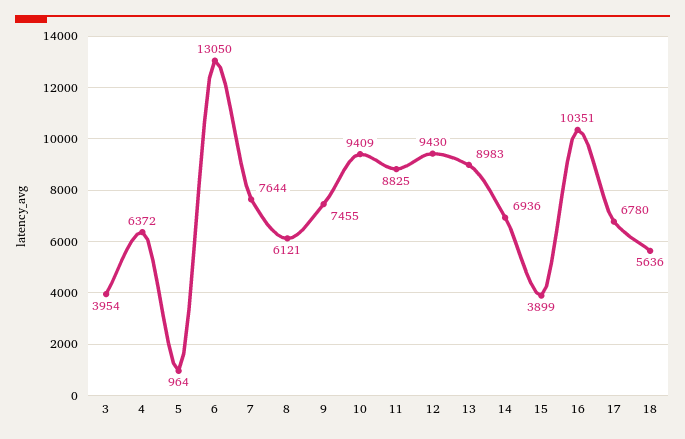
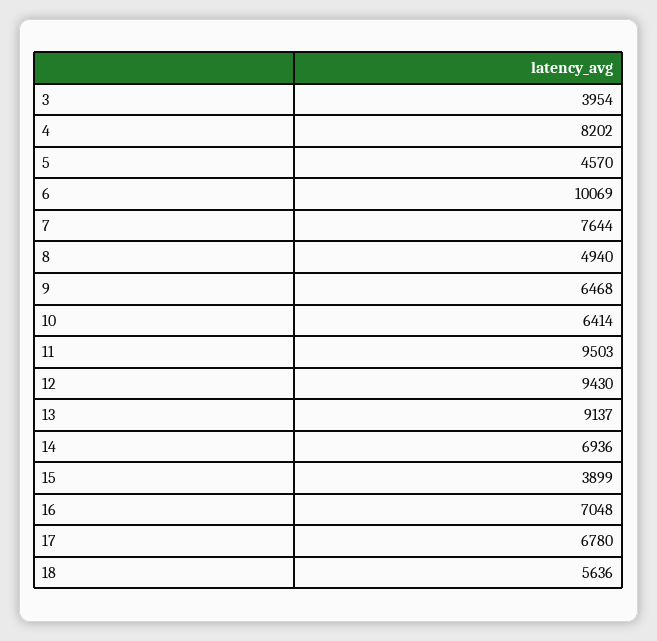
  {
    "3": 3954,
-   "4": 6372,
+   "4": 8202,
-   "5": 964,
+   "5": 4570,
-   "6": 13050,
+   "6": 10069,
    "7": 7644,
-   "8": 6121,
+   "8": 4940,
-   "9": 7455,
+   "9": 6468,
-   "10": 9409,
+   "10": 6414,
-   "11": 8825,
+   "11": 9503,
    "12": 9430,
-   "13": 8983,
+   "13": 9137,
    "14": 6936,
    "15": 3899,
-   "16": 10351,
+   "16": 7048,
    "17": 6780,
    "18": 5636
  }

